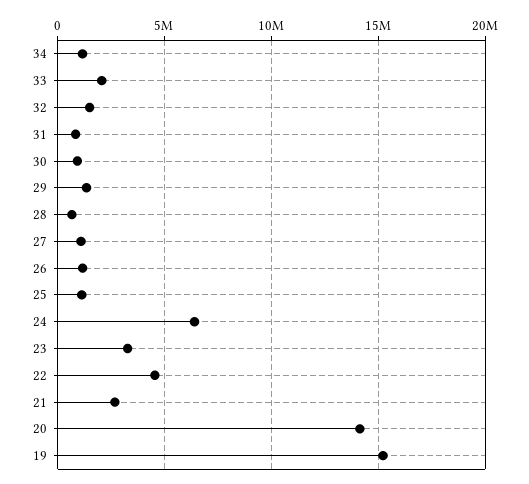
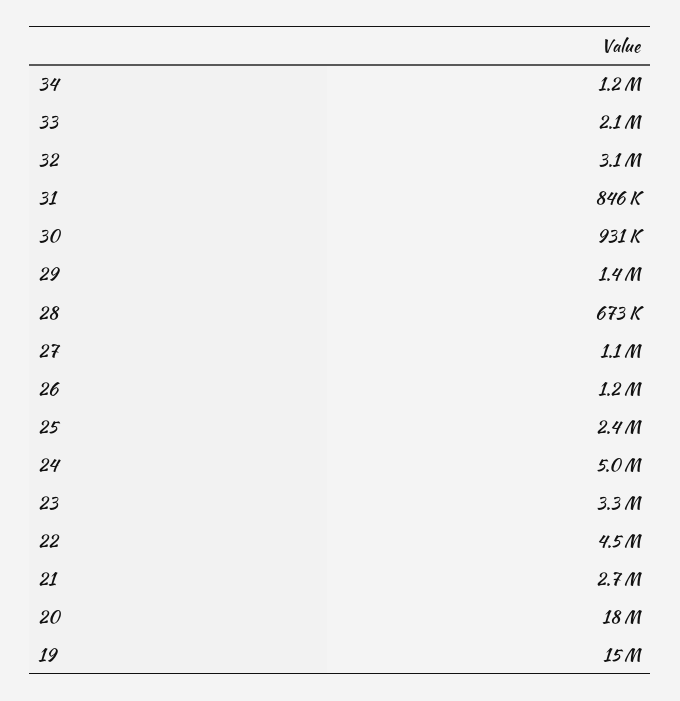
  {
    "34": 1200000,
    "33": 2100000,
-   "32": 1500000,
+   "32": 3100000,
    "31": 846000,
    "30": 931000,
    "29": 1400000,
    "28": 673000,
    "27": 1100000,
    "26": 1200000,
-   "25": 1000000,
+   "25": 2400000,
-   "24": 6500000,
+   "24": 5000000,
    "23": 3300000,
    "22": 4500000,
    "21": 2700000,
-   "20": 14000000,
+   "20": 18000000,
    "19": 15000000
  }

